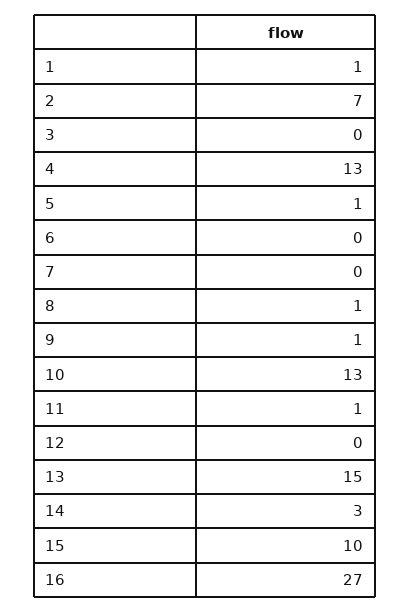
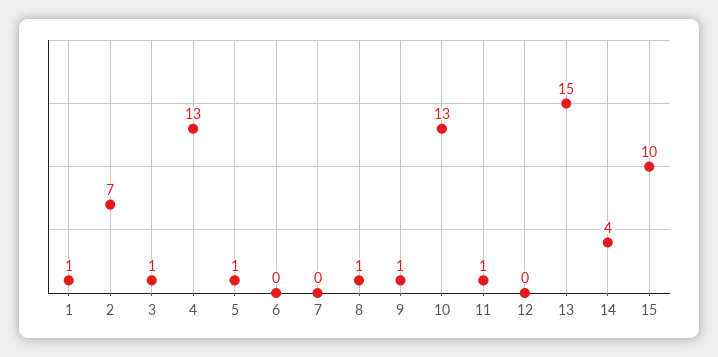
  {
    "1": 1,
    "2": 7,
-   "3": 0,
+   "3": 1,
    "4": 13,
    "5": 1,
    "6": 0,
    "7": 0,
    "8": 1,
    "9": 1,
    "10": 13,
    "11": 1,
    "12": 0,
    "13": 15,
-   "14": 3,
+   "14": 4,
-   "15": 10,
+   "15": 10
-   "16": 27
  }

